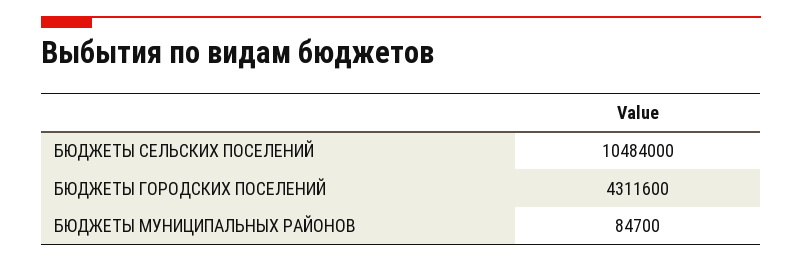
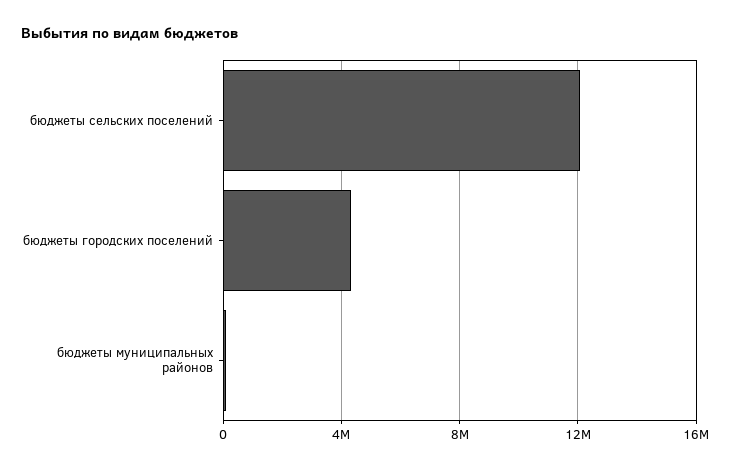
  {
-   "БЮДЖЕТЫ СЕЛЬСКИХ ПОСЕЛЕНИЙ": 10484000,
+   "БЮДЖЕТЫ СЕЛЬСКИХ ПОСЕЛЕНИЙ": 12000000,
    "БЮДЖЕТЫ ГОРОДСКИХ ПОСЕЛЕНИЙ": 4311600,
    "БЮДЖЕТЫ МУНИЦИПАЛЬНЫХ РАЙОНОВ": 84700
  }

